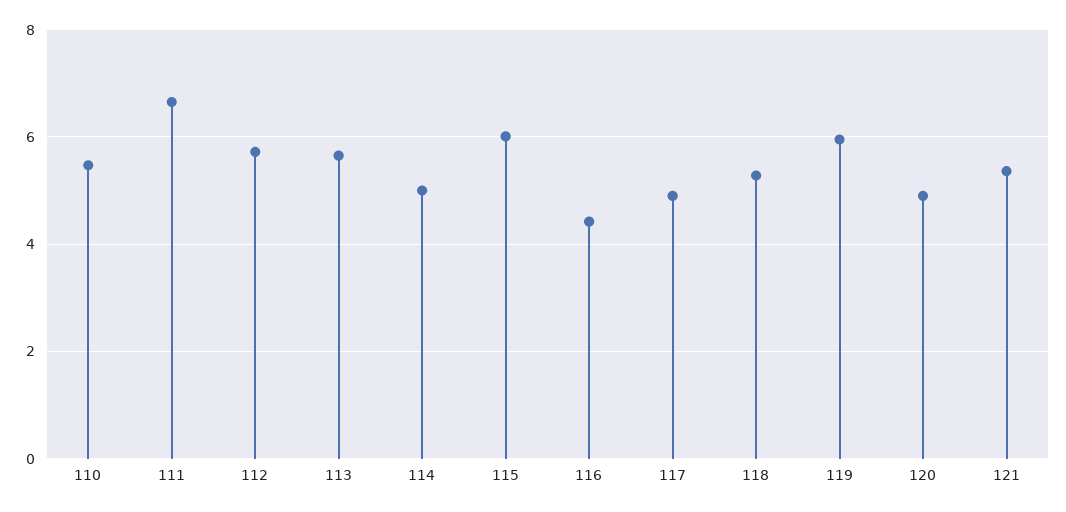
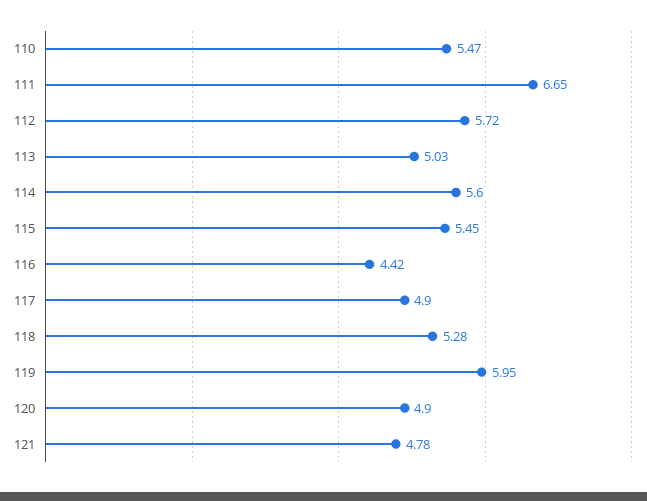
  {
    "110": 5.47,
    "111": 6.65,
    "112": 5.72,
-   "113": 5.6,
+   "113": 5.03,
-   "114": 5,
+   "114": 5.6,
-   "115": 6,
+   "115": 5.45,
    "116": 4.42,
    "117": 4.9,
    "118": 5.28,
    "119": 5.95,
    "120": 4.9,
-   "121": 5.4
+   "121": 4.78
  }

